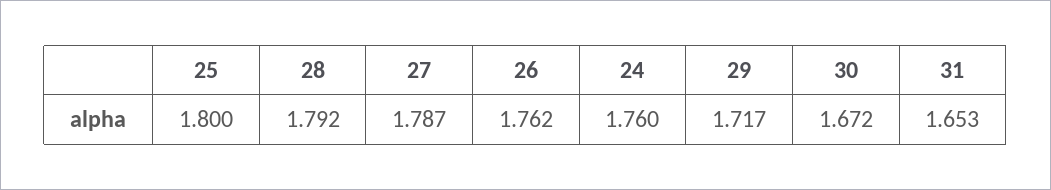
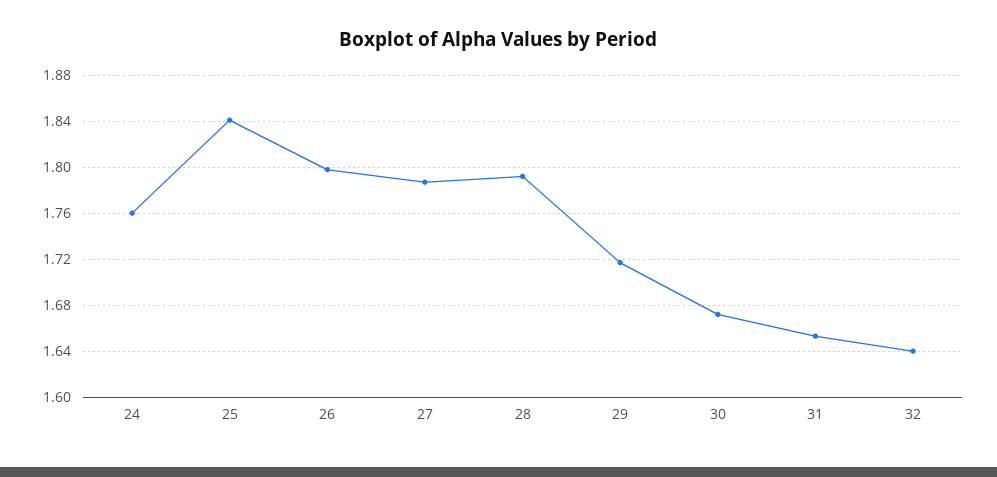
  {
-   "25": 1.8,
+   "25": 1.84,
    "28": 1.792,
    "27": 1.787,
-   "26": 1.762,
+   "26": 1.8,
    "24": 1.76,
    "29": 1.717,
    "30": 1.672,
-   "31": 1.653
+   "31": 1.653,
+   "32": 1.64
  }

